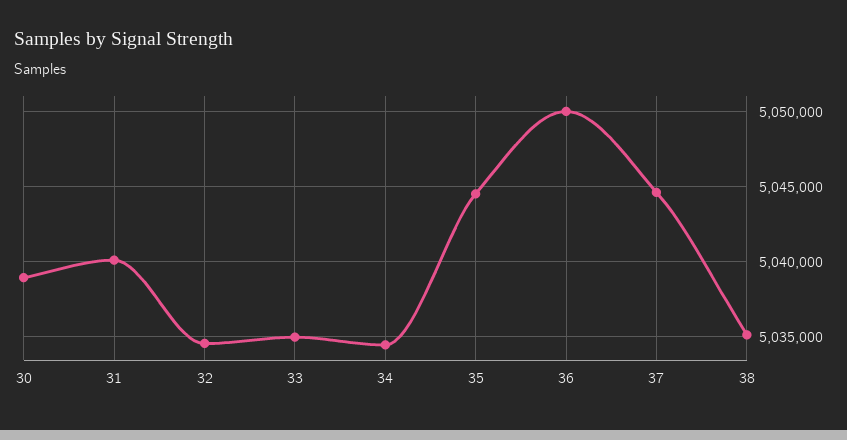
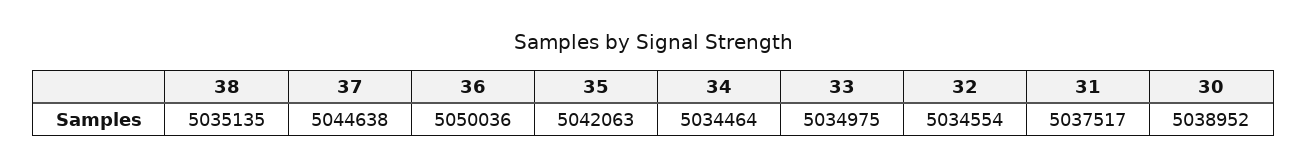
  {
    "30": 5038952,
-   "31": 5040000,
+   "31": 5037517,
    "32": 5034554,
    "33": 5034975,
    "34": 5034464,
-   "35": 5044500,
+   "35": 5042063,
    "36": 5050036,
    "37": 5044638,
    "38": 5035135
  }

